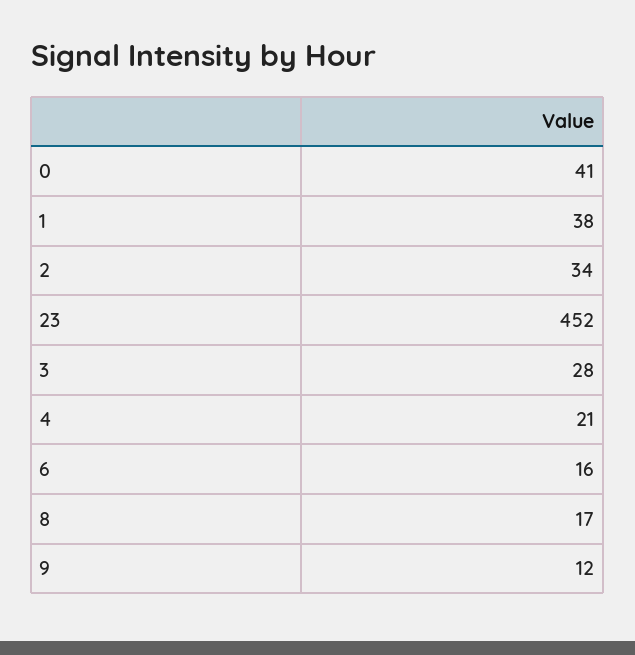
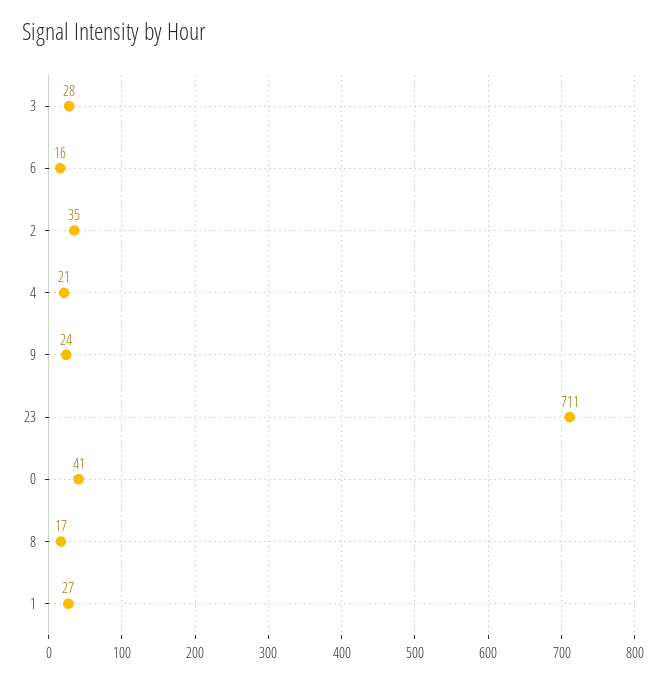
  {
    "0": 41,
-   "1": 38,
+   "1": 27,
-   "2": 34,
+   "2": 35,
-   "23": 452,
+   "23": 711,
    "3": 28,
    "4": 21,
    "6": 16,
    "8": 17,
-   "9": 12
+   "9": 24
  }

